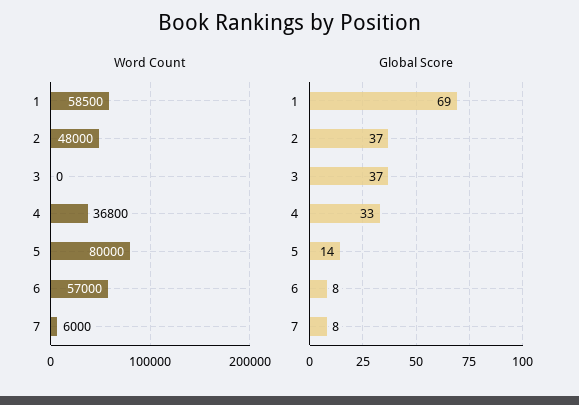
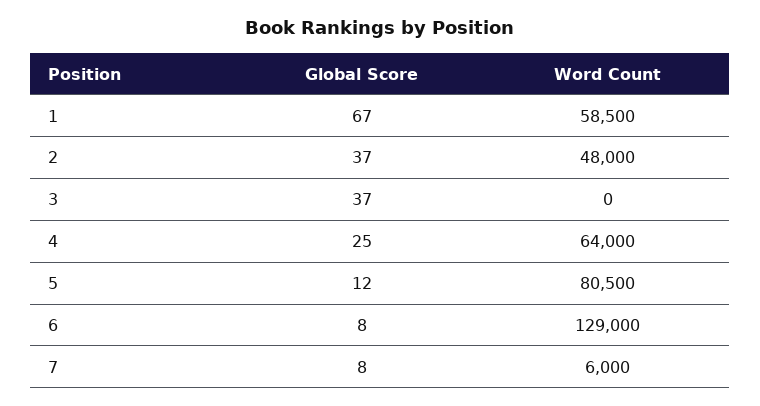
  {
    "Word Count": {
      "1": 58500,
      "2": 48000,
      "3": 0,
-     "4": 36800,
+     "4": 64000,
-     "5": 80000,
+     "5": 80500,
-     "6": 57000,
+     "6": 129000,
      "7": 6000
    },
    "Global Score": {
-     "1": 69,
+     "1": 67,
      "2": 37,
      "3": 37,
-     "4": 33,
+     "4": 25,
-     "5": 14,
+     "5": 12,
      "6": 8,
      "7": 8
    }
  }

